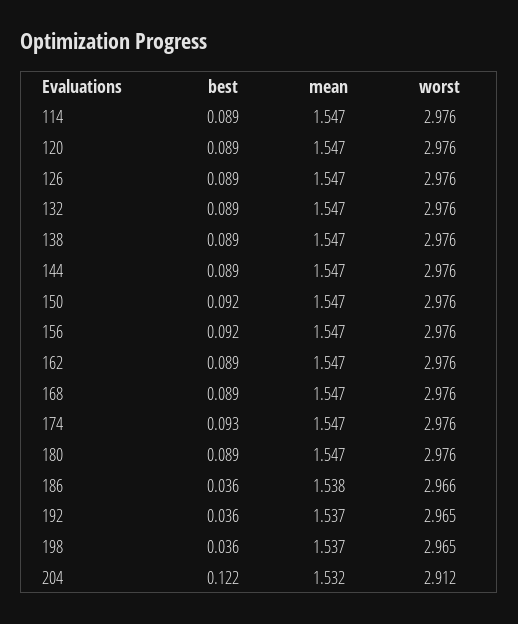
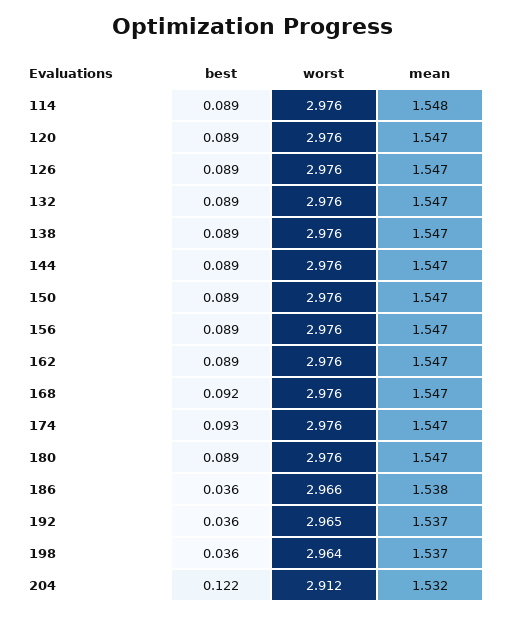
  {
    "best": {
      "114": 0.089,
      "120": 0.089,
      "126": 0.089,
      "132": 0.089,
      "138": 0.089,
      "144": 0.089,
-     "150": 0.092,
+     "150": 0.089,
-     "156": 0.092,
+     "156": 0.089,
      "162": 0.089,
-     "168": 0.089,
+     "168": 0.092,
      "174": 0.093,
      "180": 0.089,
      "186": 0.036,
      "192": 0.036,
      "198": 0.036,
      "204": 0.122
    },
    "mean": {
-     "114": 1.547,
+     "114": 1.548,
      "120": 1.547,
      "126": 1.547,
      "132": 1.547,
      "138": 1.547,
      "144": 1.547,
      "150": 1.547,
      "156": 1.547,
      "162": 1.547,
      "168": 1.547,
      "174": 1.547,
      "180": 1.547,
      "186": 1.538,
      "192": 1.537,
      "198": 1.537,
      "204": 1.532
    },
    "worst": {
      "114": 2.976,
      "120": 2.976,
      "126": 2.976,
      "132": 2.976,
      "138": 2.976,
      "144": 2.976,
      "150": 2.976,
      "156": 2.976,
      "162": 2.976,
      "168": 2.976,
      "174": 2.976,
      "180": 2.976,
      "186": 2.966,
      "192": 2.965,
-     "198": 2.965,
+     "198": 2.964,
      "204": 2.912
    }
  }

